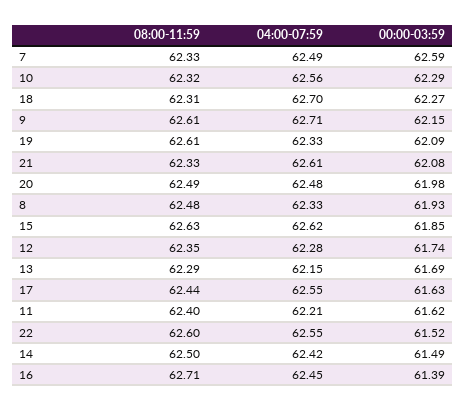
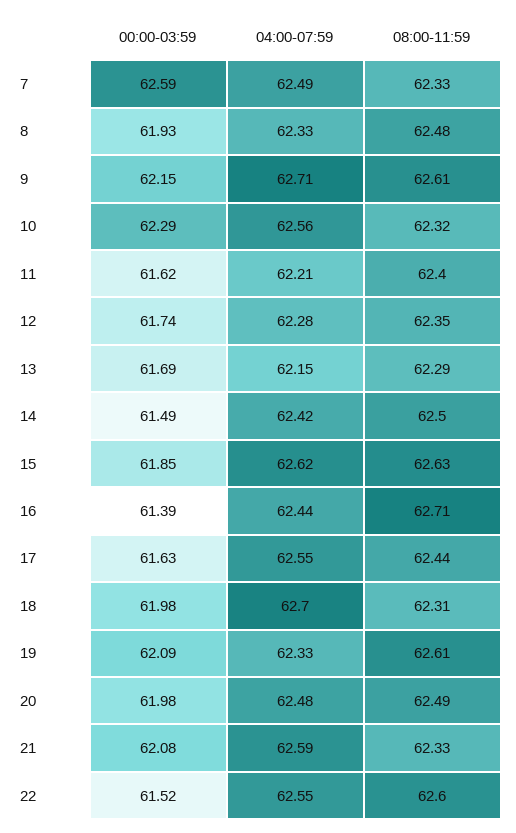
  {
    "08:00-11:59": {
      "7": 62.33,
      "10": 62.32,
      "18": 62.31,
      "9": 62.61,
      "19": 62.61,
      "21": 62.33,
      "20": 62.49,
      "8": 62.48,
      "15": 62.63,
      "12": 62.35,
      "13": 62.29,
      "17": 62.44,
      "11": 62.4,
      "22": 62.6,
      "14": 62.5,
      "16": 62.71
    },
    "04:00-07:59": {
      "7": 62.49,
      "10": 62.56,
      "18": 62.7,
      "9": 62.71,
      "19": 62.33,
-     "21": 62.61,
+     "21": 62.59,
      "20": 62.48,
      "8": 62.33,
      "15": 62.62,
      "12": 62.28,
      "13": 62.15,
      "17": 62.55,
      "11": 62.21,
      "22": 62.55,
      "14": 62.42,
-     "16": 62.45
+     "16": 62.44
    },
    "00:00-03:59": {
      "7": 62.59,
      "10": 62.29,
-     "18": 62.27,
+     "18": 61.98,
      "9": 62.15,
      "19": 62.09,
      "21": 62.08,
      "20": 61.98,
      "8": 61.93,
      "15": 61.85,
      "12": 61.74,
      "13": 61.69,
      "17": 61.63,
      "11": 61.62,
      "22": 61.52,
      "14": 61.49,
      "16": 61.39
    }
  }

